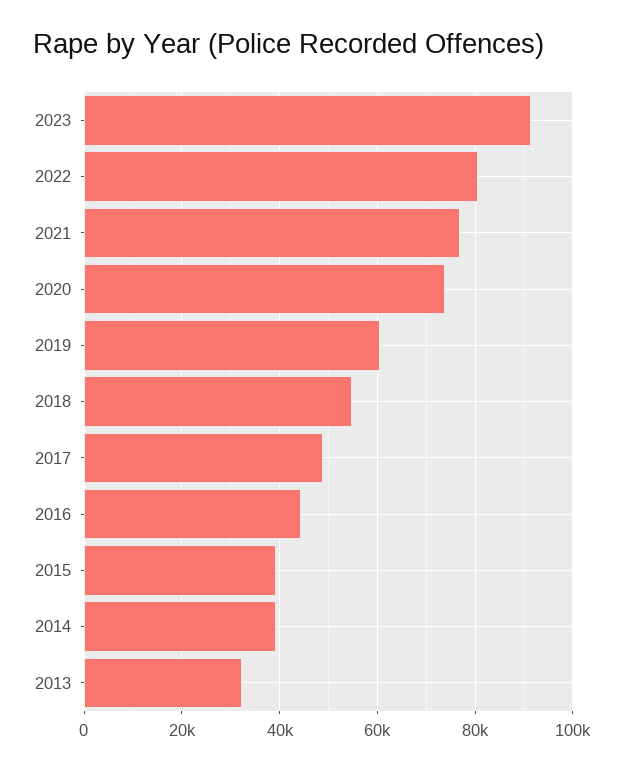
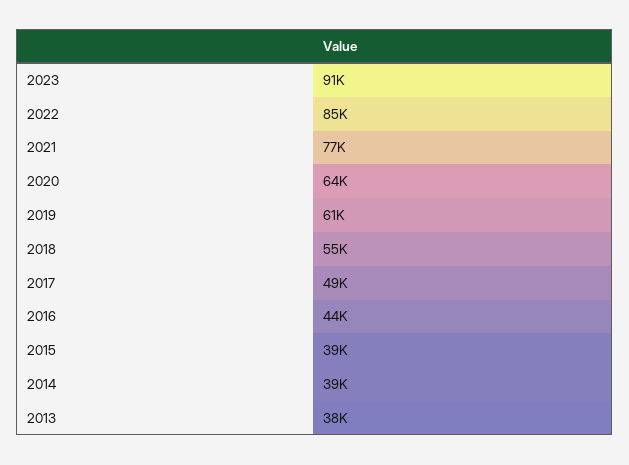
  {
    "2023": 91000,
-   "2022": 80000,
+   "2022": 85000,
    "2021": 77000,
-   "2020": 74000,
+   "2020": 64000,
    "2019": 61000,
    "2018": 55000,
    "2017": 49000,
    "2016": 44000,
    "2015": 39000,
    "2014": 39000,
-   "2013": 32000
+   "2013": 38000
  }

